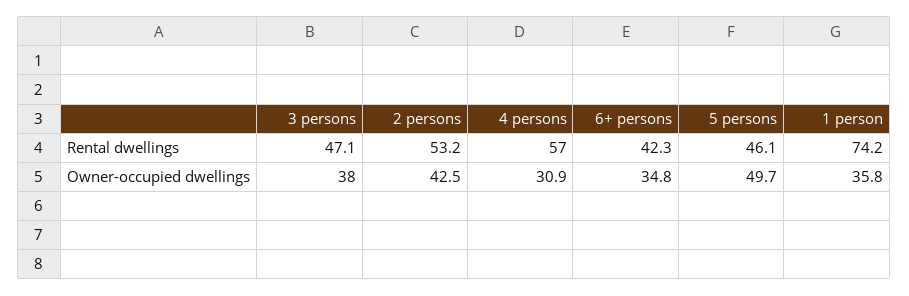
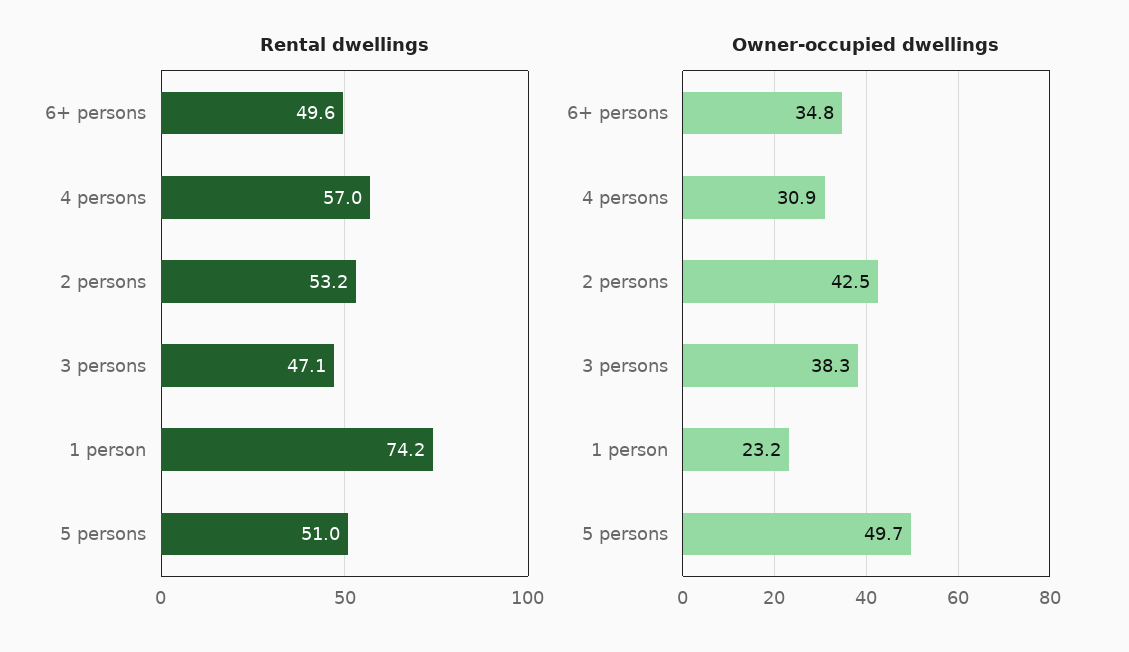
  {
    "Rental dwellings": {
      "3 persons": 47.1,
      "2 persons": 53.2,
      "4 persons": 57,
-     "6+ persons": 42.3,
+     "6+ persons": 49.6,
-     "5 persons": 46.1,
+     "5 persons": 51,
      "1 person": 74.2
    },
    "Owner-occupied dwellings": {
-     "3 persons": 38,
+     "3 persons": 38.3,
      "2 persons": 42.5,
      "4 persons": 30.9,
      "6+ persons": 34.8,
      "5 persons": 49.7,
-     "1 person": 35.8
+     "1 person": 23.2
    }
  }

